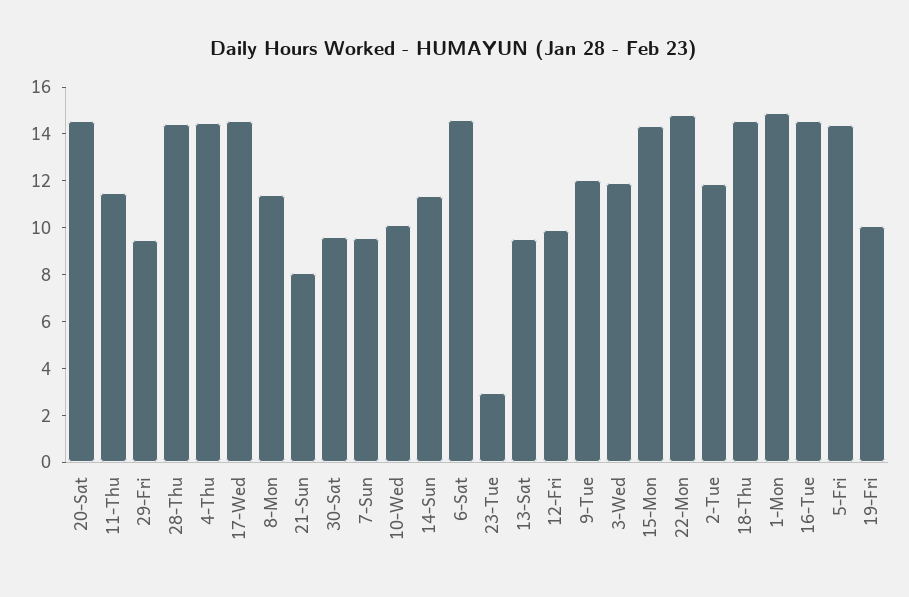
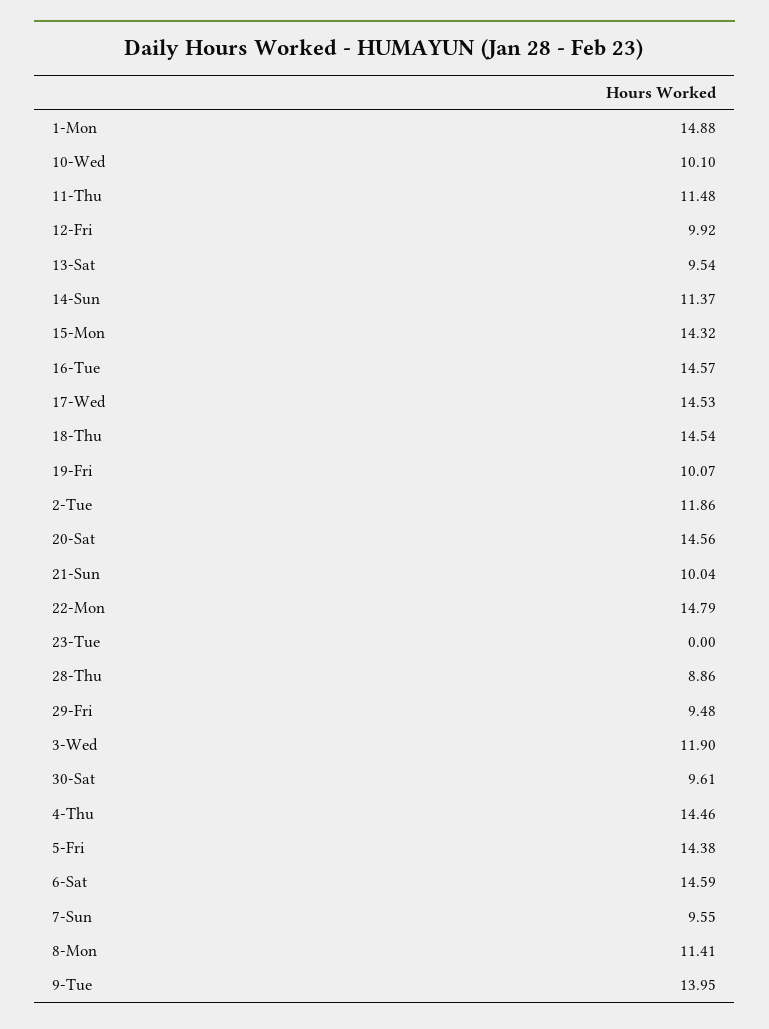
  {
    "20-Sat": 14.56,
    "11-Thu": 11.48,
    "29-Fri": 9.48,
-   "28-Thu": 14.5,
+   "28-Thu": 8.86,
    "4-Thu": 14.46,
    "17-Wed": 14.53,
    "8-Mon": 11.41,
-   "21-Sun": 8,
+   "21-Sun": 10.04,
    "30-Sat": 9.61,
    "7-Sun": 9.55,
    "10-Wed": 10.1,
    "14-Sun": 11.37,
    "6-Sat": 14.59,
-   "23-Tue": 3,
+   "23-Tue": 0,
    "13-Sat": 9.54,
    "12-Fri": 9.92,
-   "9-Tue": 12,
+   "9-Tue": 13.95,
    "3-Wed": 11.9,
    "15-Mon": 14.32,
    "22-Mon": 14.79,
    "2-Tue": 11.86,
    "18-Thu": 14.54,
    "1-Mon": 14.88,
    "16-Tue": 14.57,
    "5-Fri": 14.38,
    "19-Fri": 10.07
  }

